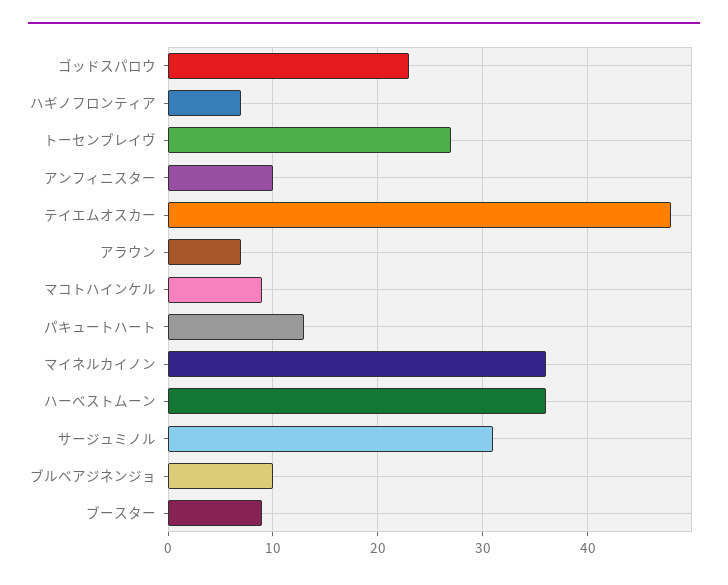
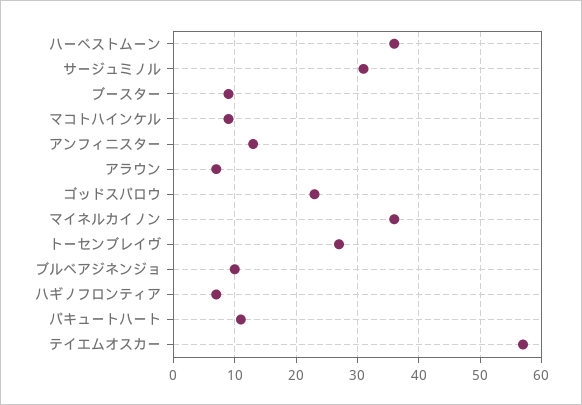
  {
    "ゴッドスパロウ": 23,
    "ハギノフロンティア": 7,
    "トーセンブレイヴ": 27,
-   "アンフィニスター": 10,
+   "アンフィニスター": 13,
-   "テイエムオスカー": 48,
+   "テイエムオスカー": 57,
    "アラウン": 7,
    "マコトハインケル": 9,
-   "パキュートハート": 13,
+   "パキュートハート": 11,
    "マイネルカイノン": 36,
    "ハーベストムーン": 36,
    "サージュミノル": 31,
    "ブルベアジネンジョ": 10,
    "ブースター": 9
  }

